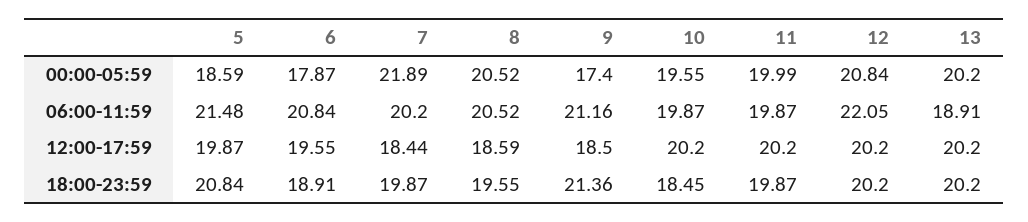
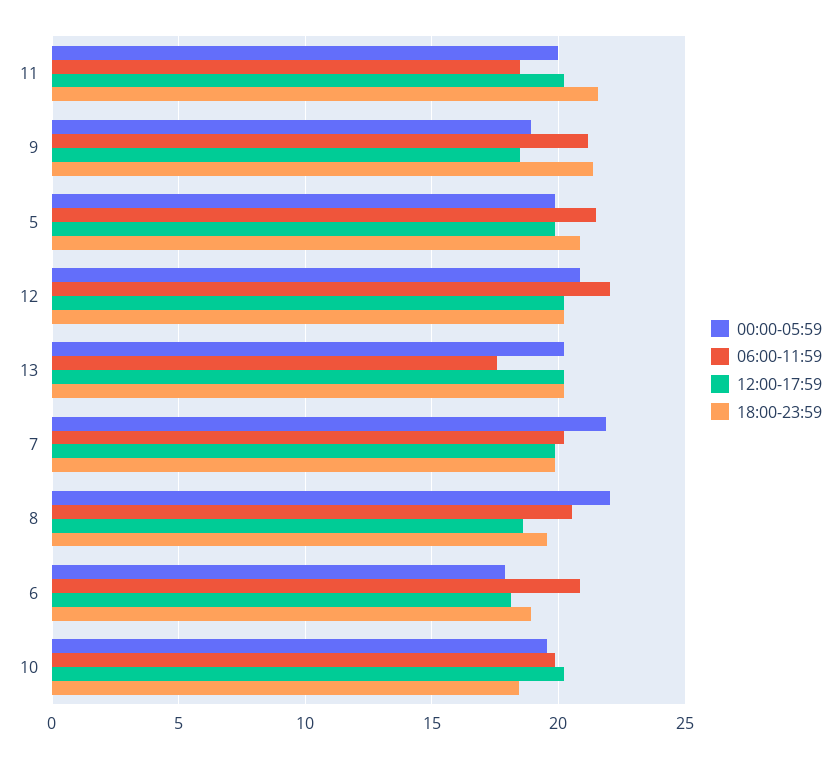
  {
    "00:00-05:59": {
-     "5": 18.59,
+     "5": 20,
      "6": 17.87,
      "7": 21.89,
-     "8": 20.52,
+     "8": 22,
-     "9": 17.4,
+     "9": 19,
      "10": 19.55,
      "11": 19.99,
      "12": 20.84,
      "13": 20.2
    },
    "06:00-11:59": {
      "5": 21.48,
      "6": 20.84,
      "7": 20.2,
      "8": 20.52,
      "9": 21.16,
      "10": 19.87,
-     "11": 19.87,
+     "11": 18.5,
      "12": 22.05,
-     "13": 18.91
+     "13": 17.5
    },
    "12:00-17:59": {
      "5": 19.87,
-     "6": 19.55,
+     "6": 18,
-     "7": 18.44,
+     "7": 20,
      "8": 18.59,
      "9": 18.5,
      "10": 20.2,
      "11": 20.2,
      "12": 20.2,
      "13": 20.2
    },
    "18:00-23:59": {
      "5": 20.84,
      "6": 18.91,
      "7": 19.87,
      "8": 19.55,
      "9": 21.36,
      "10": 18.45,
-     "11": 19.87,
+     "11": 21.5,
      "12": 20.2,
      "13": 20.2
    }
  }

